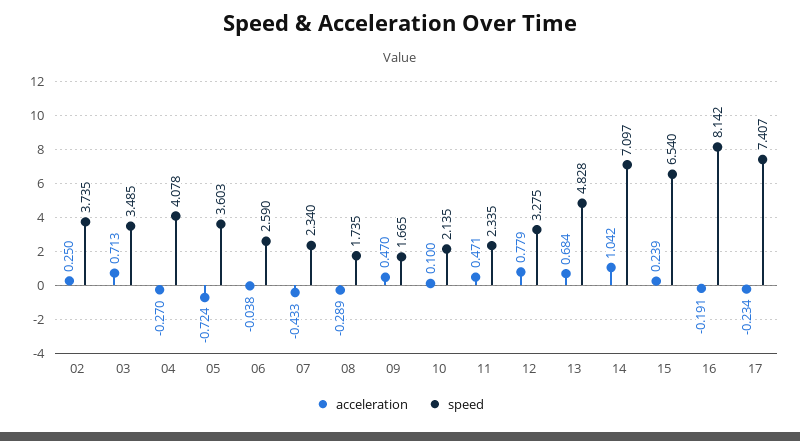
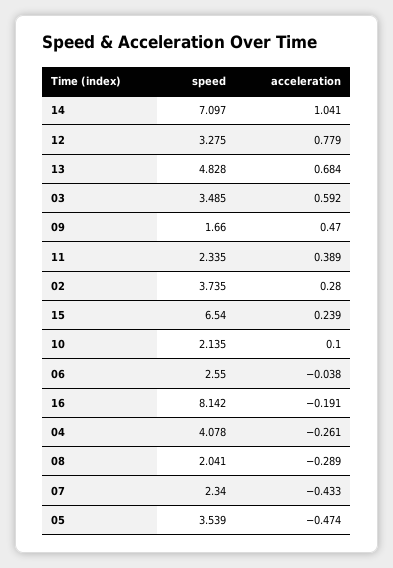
  {
    "acceleration": {
-     "02": 0.25,
+     "02": 0.28,
-     "03": 0.713,
+     "03": 0.592,
-     "04": -0.27,
+     "04": -0.261,
-     "05": -0.724,
+     "05": -0.474,
      "06": -0.038,
      "07": -0.433,
      "08": -0.289,
      "09": 0.47,
      "10": 0.1,
-     "11": 0.471,
+     "11": 0.389,
      "12": 0.779,
      "13": 0.684,
-     "14": 1.042,
+     "14": 1.041,
      "15": 0.239,
-     "16": -0.191,
+     "16": -0.191
-     "17": -0.234
    },
    "speed": {
      "02": 3.735,
      "03": 3.485,
      "04": 4.078,
-     "05": 3.603,
+     "05": 3.539,
-     "06": 2.59,
+     "06": 2.55,
      "07": 2.34,
-     "08": 1.735,
+     "08": 2.041,
-     "09": 1.665,
+     "09": 1.66,
      "10": 2.135,
      "11": 2.335,
      "12": 3.275,
      "13": 4.828,
      "14": 7.097,
      "15": 6.54,
-     "16": 8.142,
+     "16": 8.142
-     "17": 7.407
    }
  }

